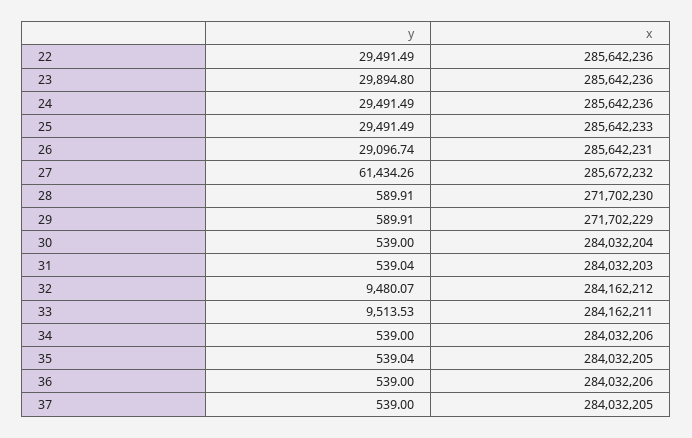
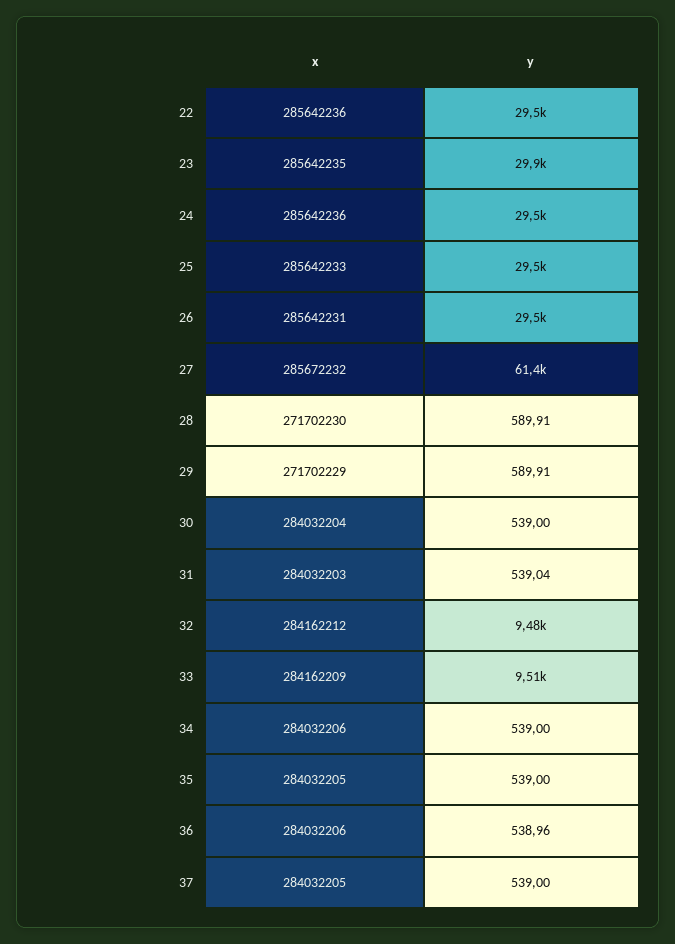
  {
    "y": {
      "22": 29491.49,
      "23": 29894.8,
      "24": 29491.49,
      "25": 29491.49,
-     "26": 29096.74,
+     "26": 29500,
      "27": 61434.26,
      "28": 589.91,
      "29": 589.91,
      "30": 539,
      "31": 539.04,
      "32": 9480.07,
      "33": 9513.53,
      "34": 539,
-     "35": 539.04,
+     "35": 539,
-     "36": 539,
+     "36": 538.96,
      "37": 539
    },
    "x": {
      "22": 285642236,
-     "23": 285642236,
+     "23": 285642235,
      "24": 285642236,
      "25": 285642233,
      "26": 285642231,
      "27": 285672232,
      "28": 271702230,
      "29": 271702229,
      "30": 284032204,
      "31": 284032203,
      "32": 284162212,
-     "33": 284162211,
+     "33": 284162209,
      "34": 284032206,
      "35": 284032205,
      "36": 284032206,
      "37": 284032205
    }
  }

